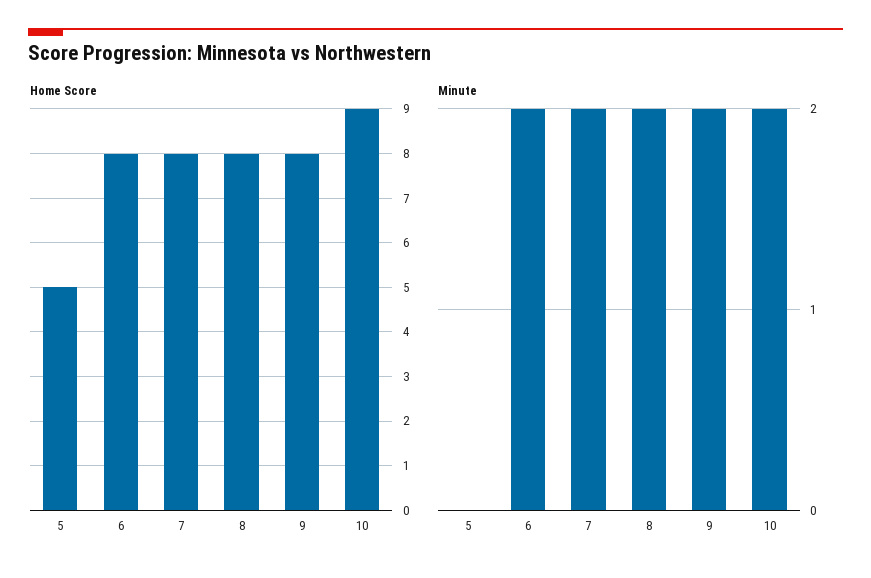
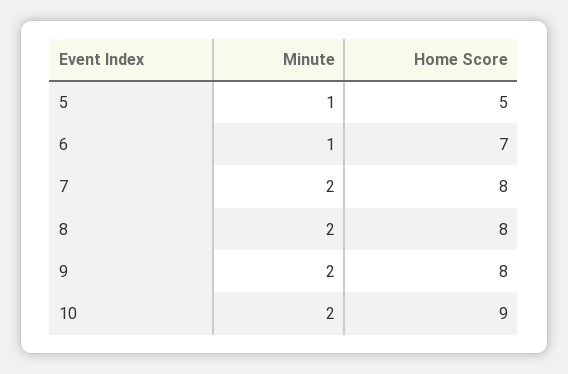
  {
    "Home Score": {
      "5": 5,
-     "6": 8,
+     "6": 7,
      "7": 8,
      "8": 8,
      "9": 8,
      "10": 9
    },
    "Minute": {
-     "5": 0,
+     "5": 1,
-     "6": 2,
+     "6": 1,
      "7": 2,
      "8": 2,
      "9": 2,
      "10": 2
    }
  }

